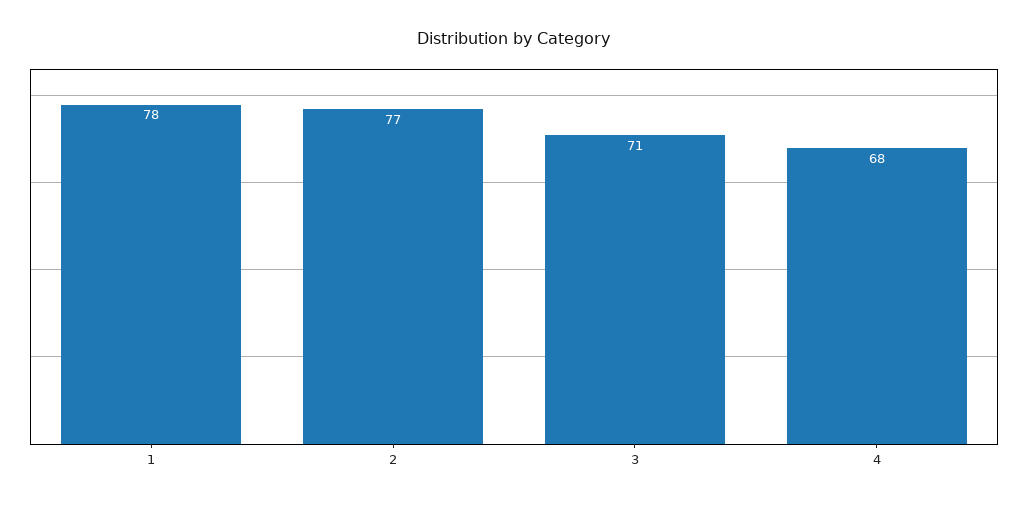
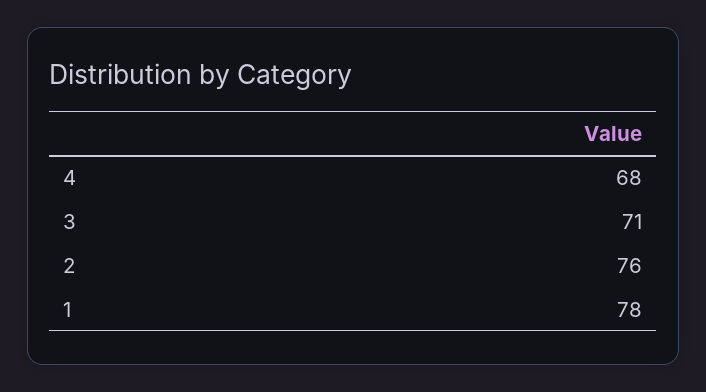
  {
    "1": 78,
-   "2": 77,
+   "2": 76,
    "3": 71,
    "4": 68
  }

